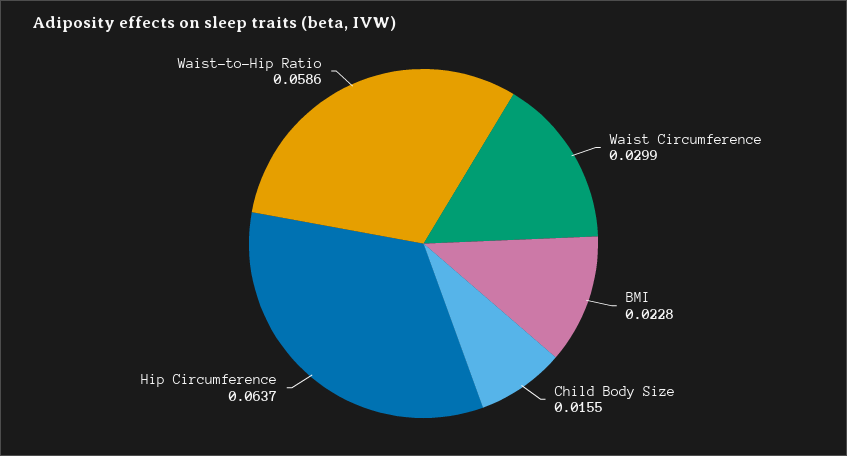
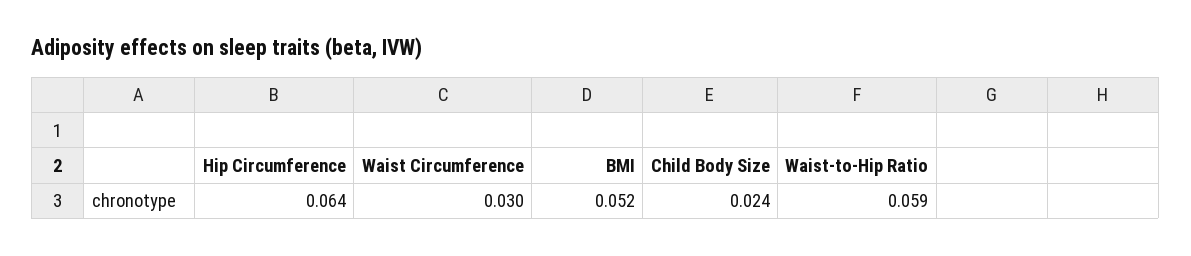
  {
    "Waist Circumference": 0.0299,
-   "BMI": 0.0228,
+   "BMI": 0.052,
-   "Child Body Size": 0.0155,
+   "Child Body Size": 0.024,
    "Hip Circumference": 0.0637,
    "Waist-to-Hip Ratio": 0.0586
  }

